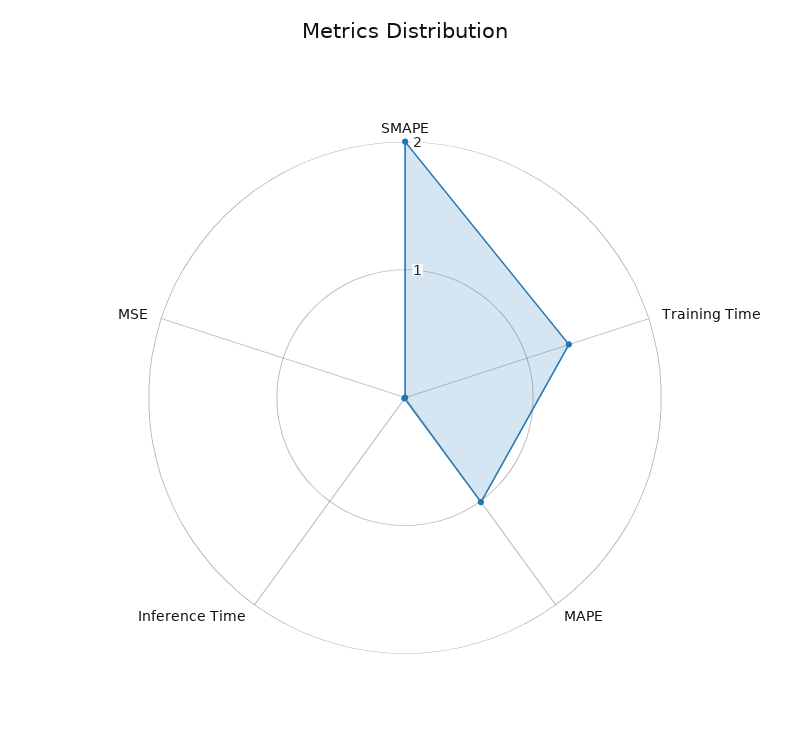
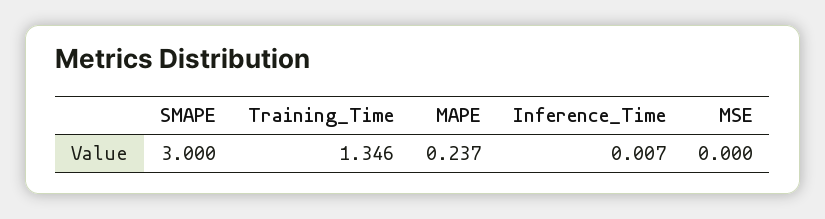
  {
-   "SMAPE": 2,
+   "SMAPE": 3,
    "Training Time": 1.346,
-   "MAPE": 1,
+   "MAPE": 0.237,
    "Inference Time": 0.007,
    "MSE": 0
  }

